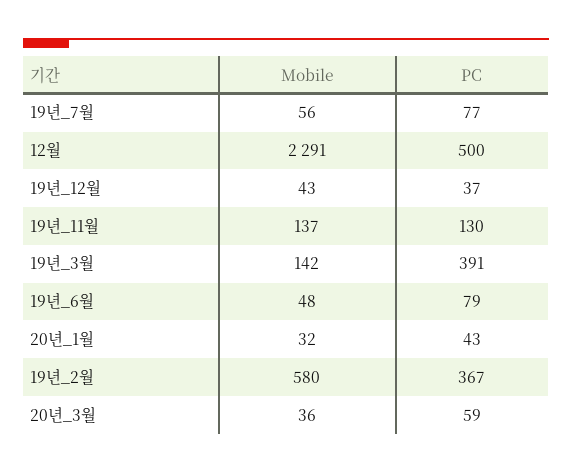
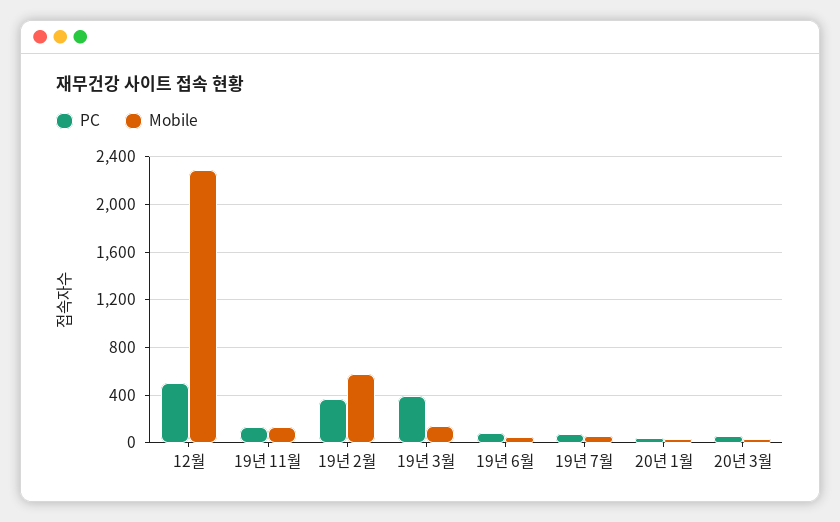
  {
    "Mobile": {
      "19년_7월": 56,
      "12월": 2291,
-     "19년_12월": 43,
      "19년_11월": 137,
      "19년_3월": 142,
      "19년_6월": 48,
      "20년_1월": 32,
      "19년_2월": 580,
      "20년_3월": 36
    },
    "PC": {
      "19년_7월": 77,
      "12월": 500,
-     "19년_12월": 37,
      "19년_11월": 130,
      "19년_3월": 391,
      "19년_6월": 79,
      "20년_1월": 43,
      "19년_2월": 367,
      "20년_3월": 59
    }
  }

